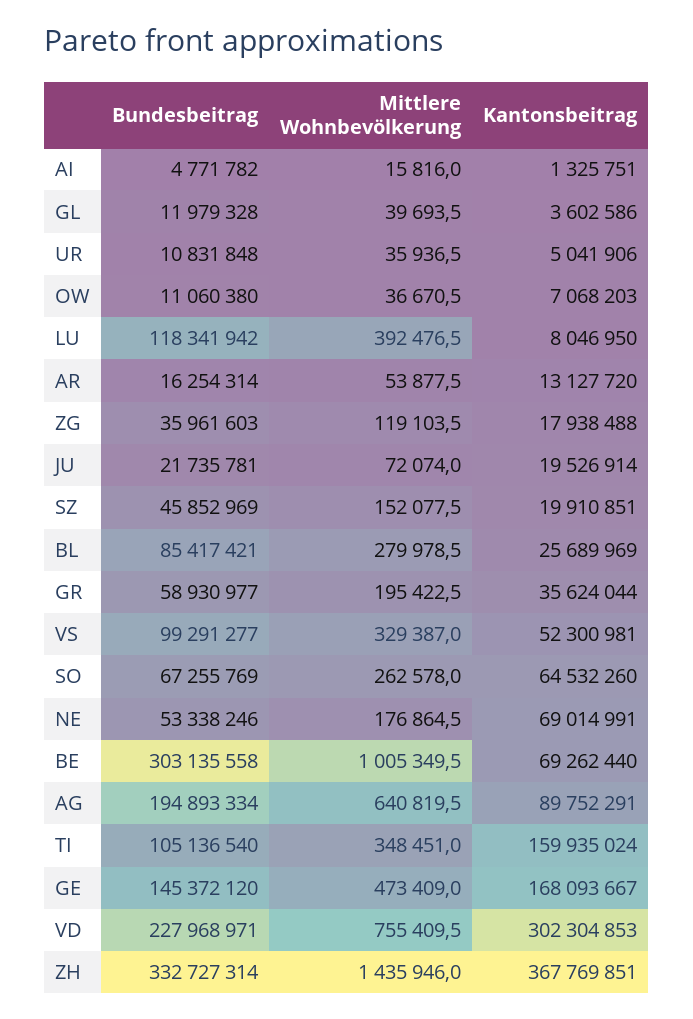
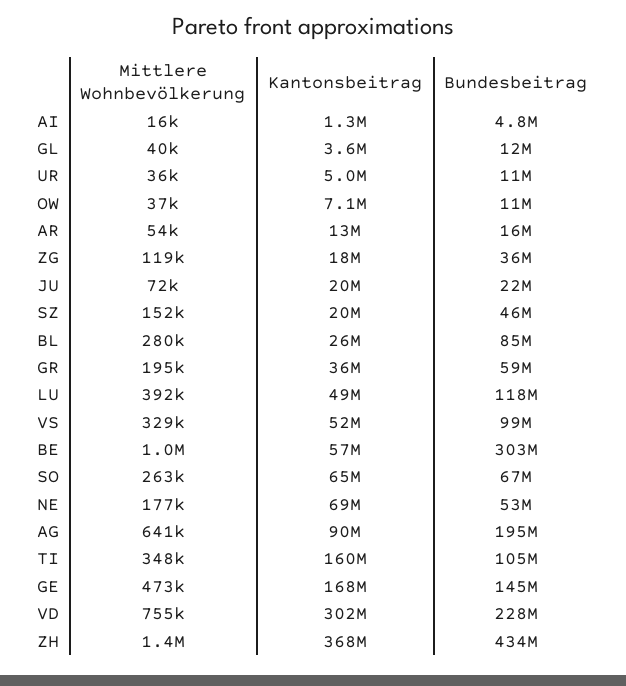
  {
    "Bundesbeitrag": {
      "AI": 4771782,
      "GL": 11979328,
      "UR": 10831848,
      "OW": 11060380,
      "LU": 118341942,
      "AR": 16254314,
      "ZG": 35961603,
      "JU": 21735781,
      "SZ": 45852969,
      "BL": 85417421,
      "GR": 58930977,
      "VS": 99291277,
      "SO": 67255769,
      "NE": 53338246,
      "BE": 303135558,
      "AG": 194893334,
      "TI": 105136540,
      "GE": 145372120,
      "VD": 227968971,
-     "ZH": 332727314
+     "ZH": 434000000
    },
    "Mittlere Wohnbevölkerung": {
      "AI": 15816,
      "GL": 39693.5,
      "UR": 35936.5,
      "OW": 36670.5,
      "LU": 392476.5,
      "AR": 53877.5,
      "ZG": 119103.5,
      "JU": 72074,
      "SZ": 152077.5,
      "BL": 279978.5,
      "GR": 195422.5,
      "VS": 329387,
      "SO": 262578,
      "NE": 176864.5,
      "BE": 1005349.5,
      "AG": 640819.5,
      "TI": 348451,
      "GE": 473409,
      "VD": 755409.5,
      "ZH": 1435946
    },
    "Kantonsbeitrag": {
      "AI": 1325751,
      "GL": 3602586,
      "UR": 5041906,
      "OW": 7068203,
-     "LU": 8046950,
+     "LU": 49000000,
      "AR": 13127720,
      "ZG": 17938488,
      "JU": 19526914,
      "SZ": 19910851,
      "BL": 25689969,
      "GR": 35624044,
      "VS": 52300981,
      "SO": 64532260,
      "NE": 69014991,
-     "BE": 69262440,
+     "BE": 57000000,
      "AG": 89752291,
      "TI": 159935024,
      "GE": 168093667,
      "VD": 302304853,
      "ZH": 367769851
    }
  }

